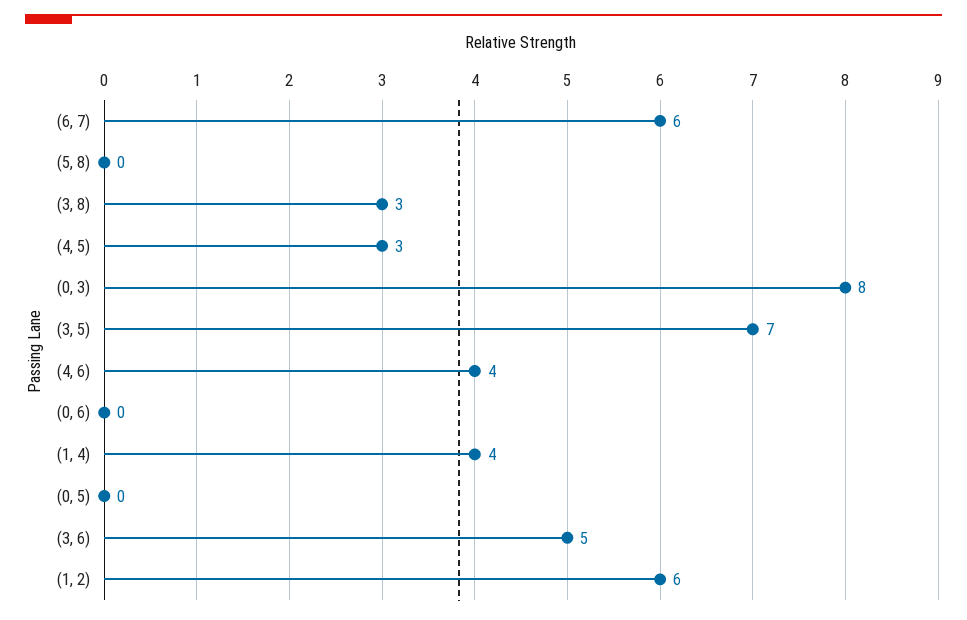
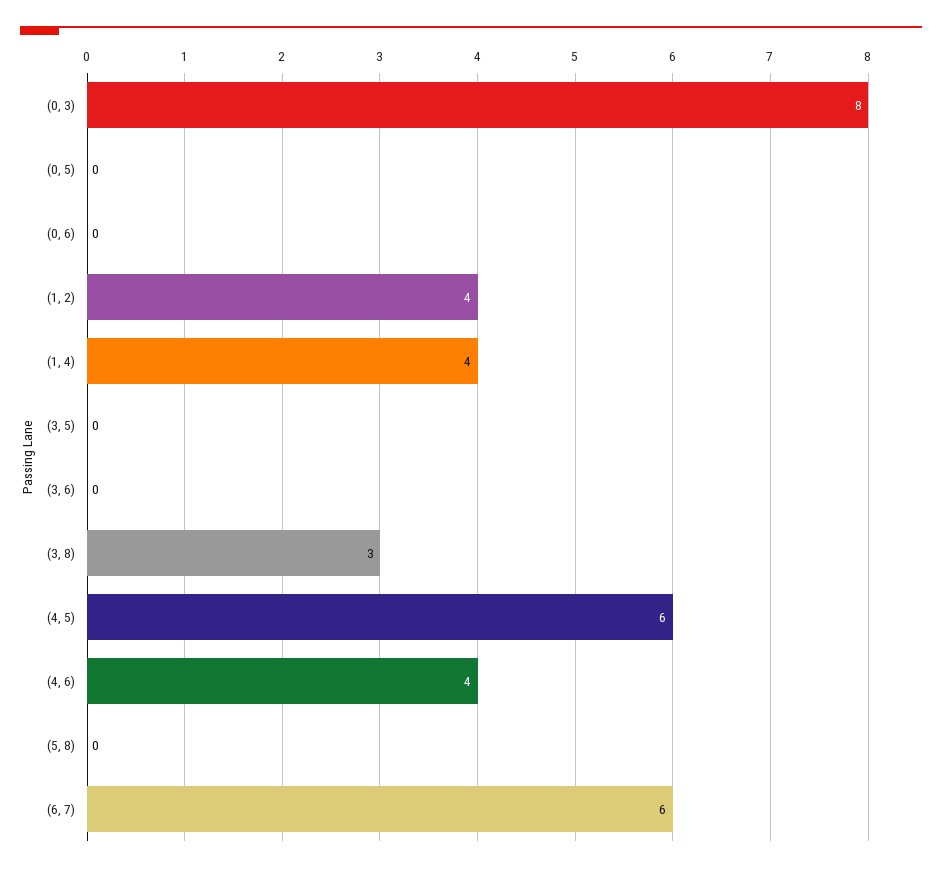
  {
    "(6, 7)": 6,
    "(5, 8)": 0,
    "(3, 8)": 3,
-   "(4, 5)": 3,
+   "(4, 5)": 6,
    "(0, 3)": 8,
-   "(3, 5)": 7,
+   "(3, 5)": 0,
    "(4, 6)": 4,
    "(0, 6)": 0,
    "(1, 4)": 4,
    "(0, 5)": 0,
-   "(3, 6)": 5,
+   "(3, 6)": 0,
-   "(1, 2)": 6
+   "(1, 2)": 4
  }

